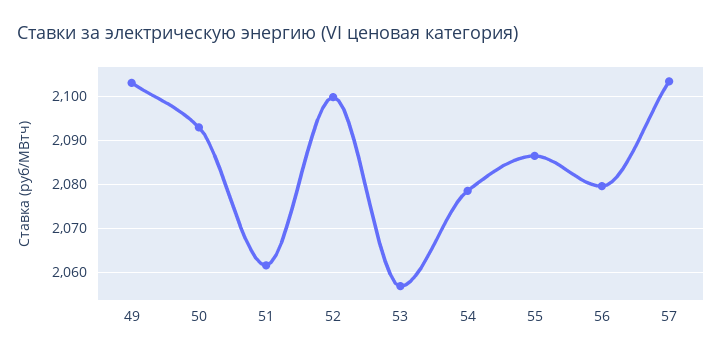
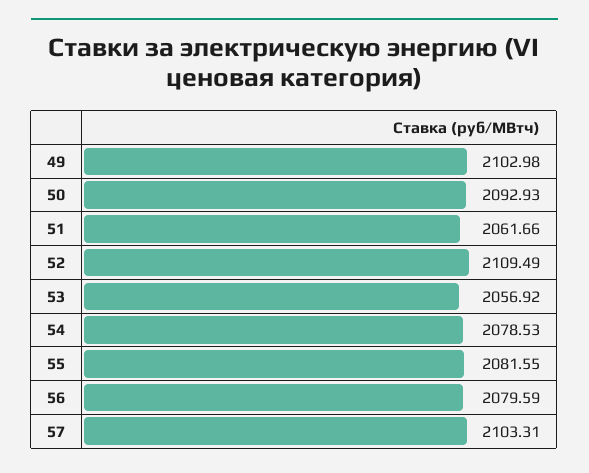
  {
    "49": 2102.98,
    "50": 2092.93,
    "51": 2061.66,
-   "52": 2100,
+   "52": 2109.49,
    "53": 2056.92,
    "54": 2078.53,
-   "55": 2086,
+   "55": 2081.55,
    "56": 2079.59,
    "57": 2103.31
  }

